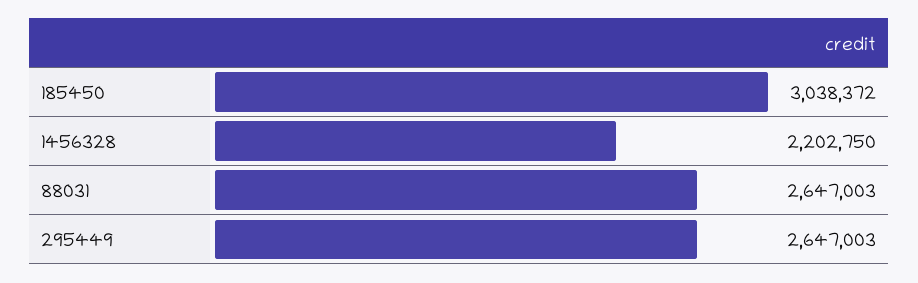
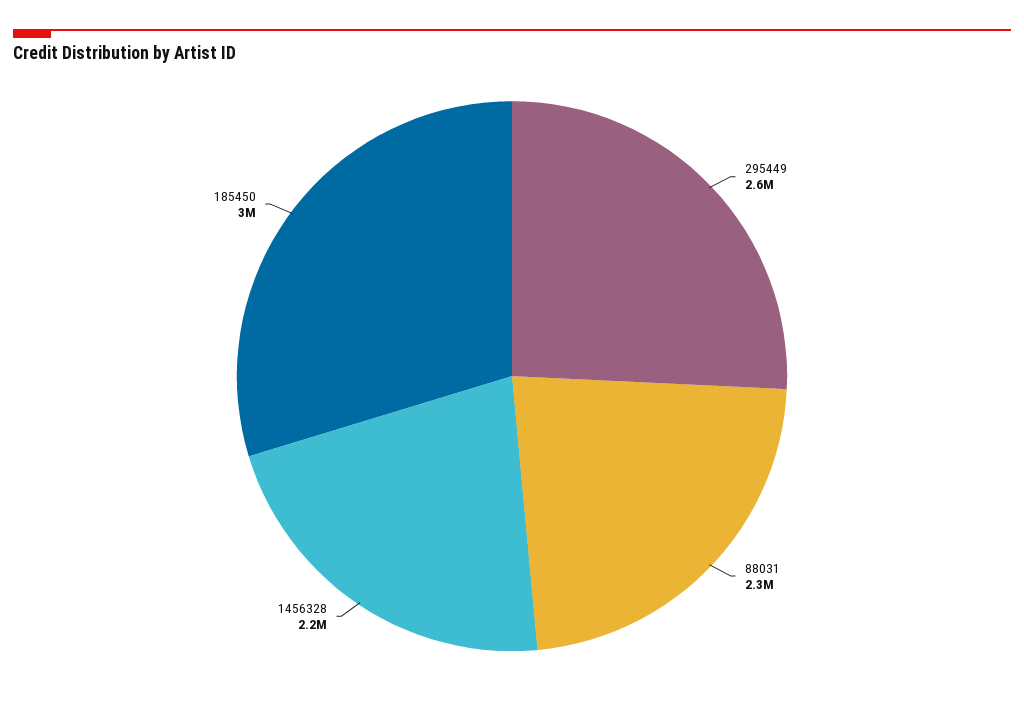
  {
    "185450": 3038372,
    "1456328": 2202750,
-   "88031": 2647003,
+   "88031": 2300000,
    "295449": 2647003
  }

